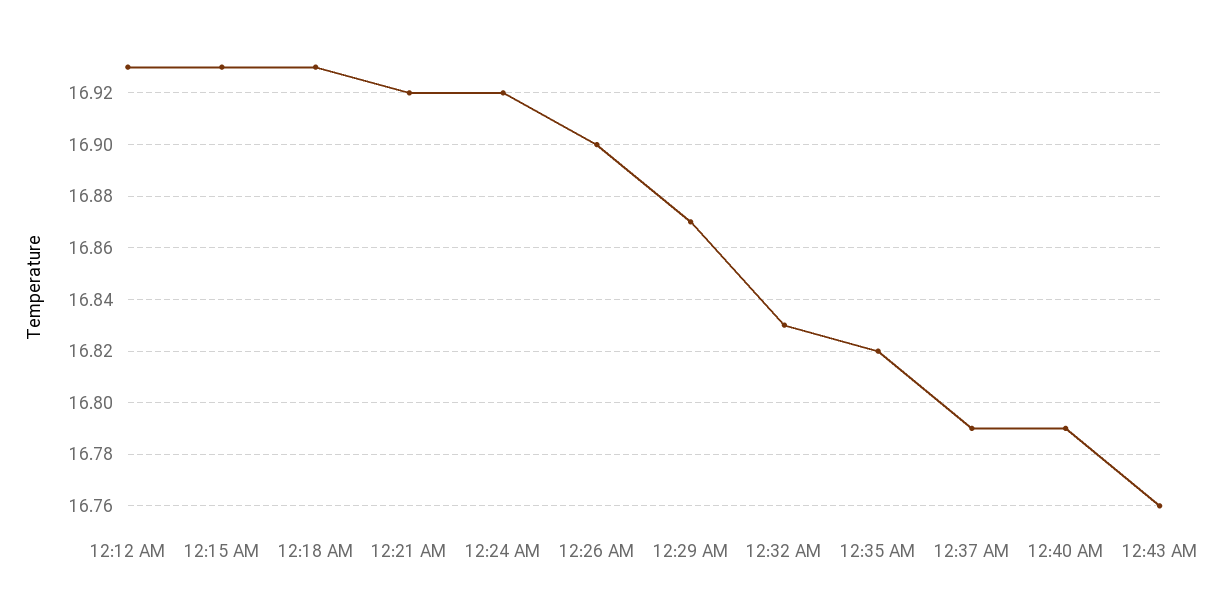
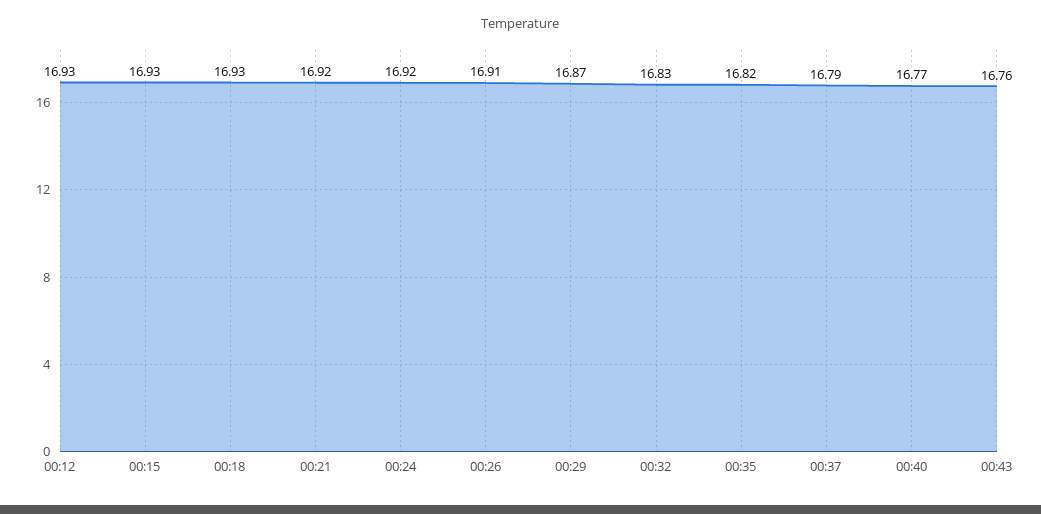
  {
    "12:12 AM": 16.93,
    "12:15 AM": 16.93,
    "12:18 AM": 16.93,
    "12:21 AM": 16.92,
    "12:24 AM": 16.92,
-   "12:26 AM": 16.9,
+   "12:26 AM": 16.91,
    "12:29 AM": 16.87,
    "12:32 AM": 16.83,
    "12:35 AM": 16.82,
    "12:37 AM": 16.79,
-   "12:40 AM": 16.79,
+   "12:40 AM": 16.77,
    "12:43 AM": 16.76
  }

